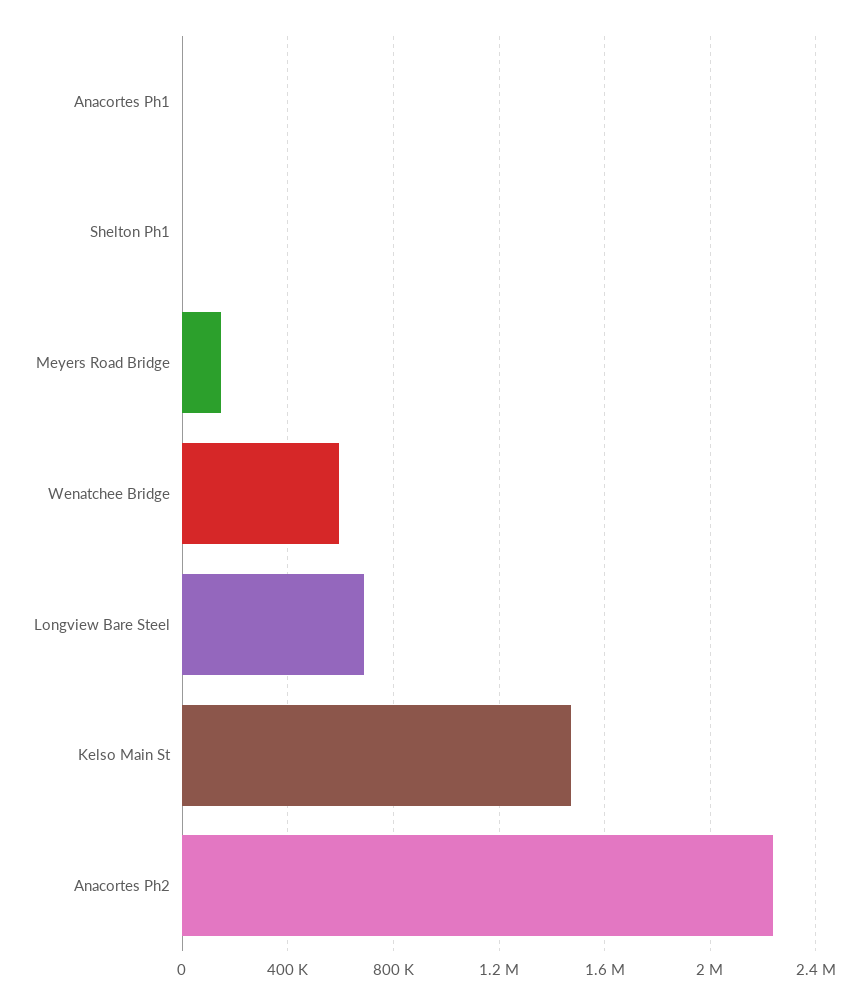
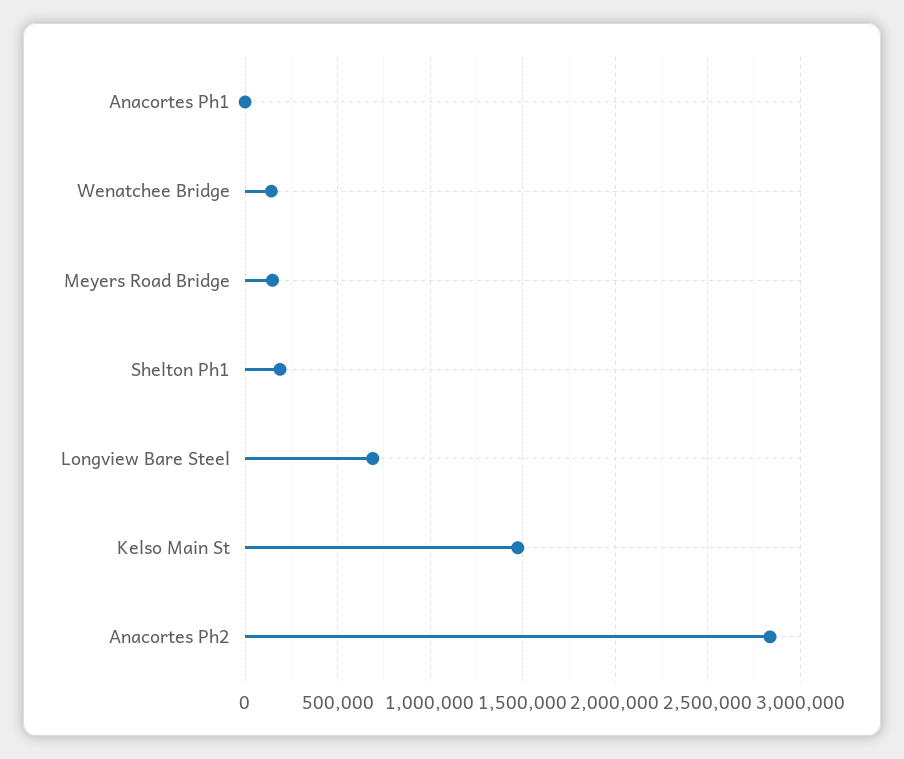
  {
    "Anacortes Ph1": 0,
-   "Shelton Ph1": 0,
+   "Shelton Ph1": 200000,
    "Meyers Road Bridge": 150000,
-   "Wenatchee Bridge": 600000,
+   "Wenatchee Bridge": 150000,
    "Longview Bare Steel": 700000,
    "Kelso Main St": 1450000,
-   "Anacortes Ph2": 2250000
+   "Anacortes Ph2": 2850000
  }

